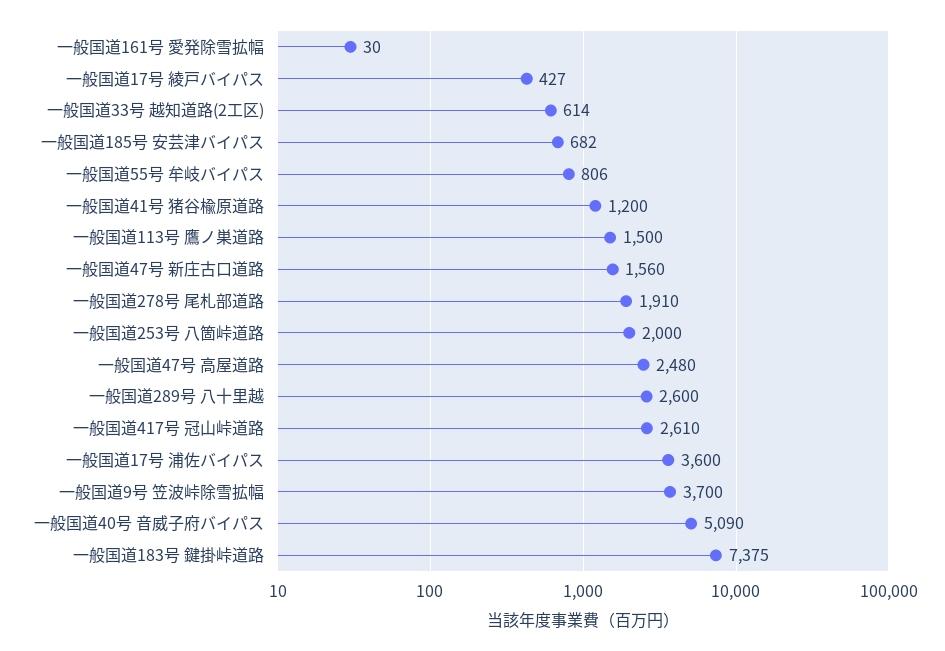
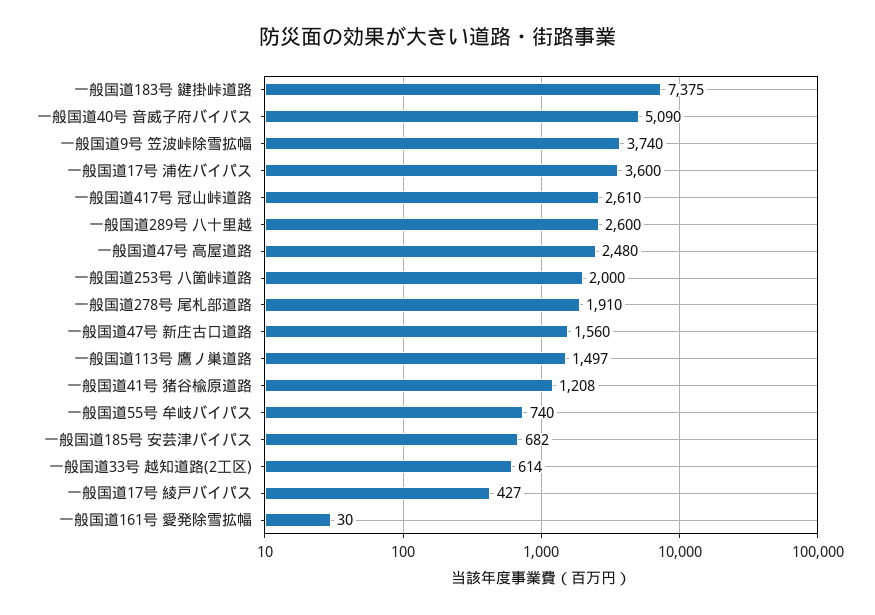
  {
    "一般国道161号 愛発除雪拡幅": 30,
    "一般国道17号 綾戸バイパス": 427,
    "一般国道33号 越知道路(2工区)": 614,
    "一般国道185号 安芸津バイパス": 682,
-   "一般国道55号 牟岐バイパス": 806,
+   "一般国道55号 牟岐バイパス": 740,
-   "一般国道41号 猪谷楡原道路": 1200,
+   "一般国道41号 猪谷楡原道路": 1208,
-   "一般国道113号 鷹ノ巣道路": 1500,
+   "一般国道113号 鷹ノ巣道路": 1497,
    "一般国道47号 新庄古口道路": 1560,
    "一般国道278号 尾札部道路": 1910,
    "一般国道253号 八箇峠道路": 2000,
    "一般国道47号 高屋道路": 2480,
    "一般国道289号 八十里越": 2600,
    "一般国道417号 冠山峠道路": 2610,
    "一般国道17号 浦佐バイパス": 3600,
-   "一般国道9号 笠波峠除雪拡幅": 3700,
+   "一般国道9号 笠波峠除雪拡幅": 3740,
    "一般国道40号 音威子府バイパス": 5090,
    "一般国道183号 鍵掛峠道路": 7375
  }

